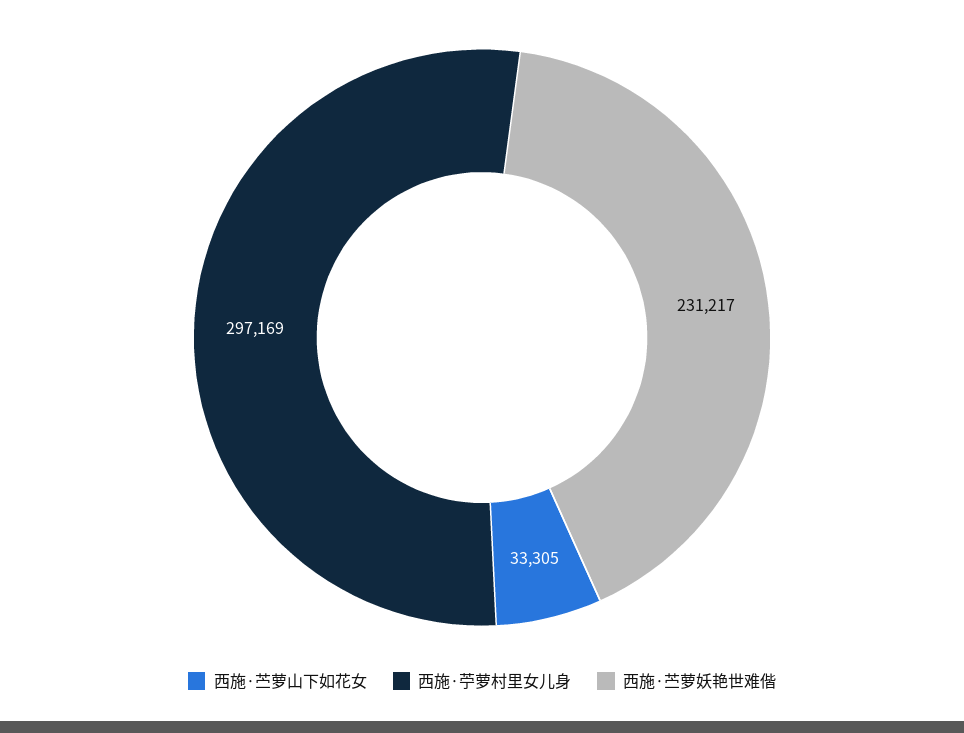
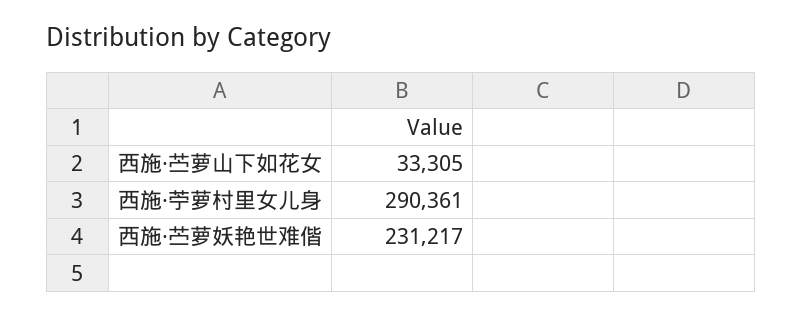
  {
    "西施·苎萝山下如花女": 33305,
-   "西施·苧萝村里女儿身": 297169,
+   "西施·苧萝村里女儿身": 290361,
    "西施·苎萝妖艳世难偕": 231217
  }

